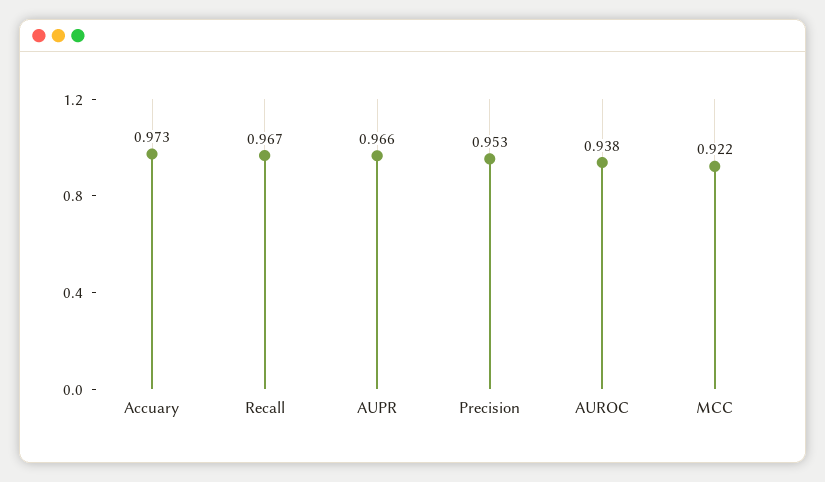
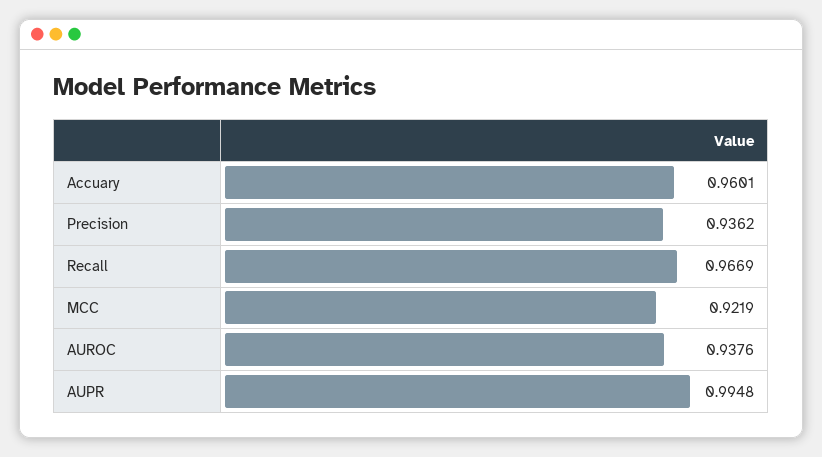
  {
-   "Accuary": 0.973,
+   "Accuary": 0.9601,
    "Recall": 0.9669,
-   "AUPR": 0.966,
+   "AUPR": 0.9948,
-   "Precision": 0.953,
+   "Precision": 0.9362,
    "AUROC": 0.9376,
    "MCC": 0.9219
  }

